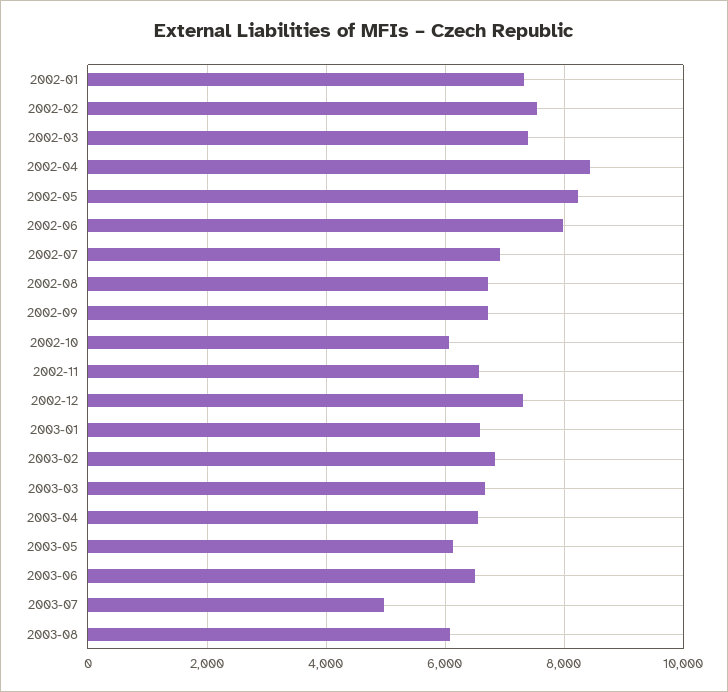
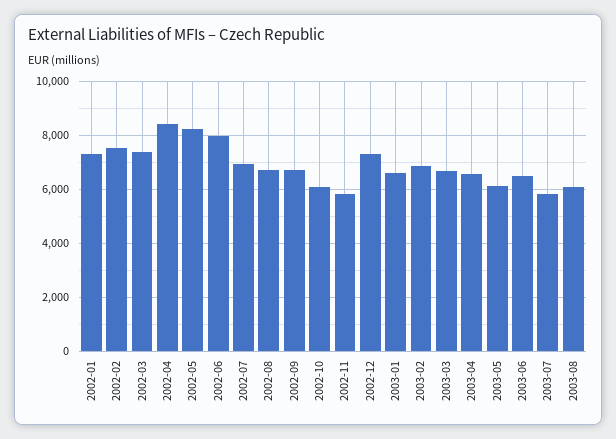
  {
    "2002-01": 7400,
    "2002-02": 7600,
    "2002-03": 7400,
    "2002-04": 8400,
    "2002-05": 8200,
    "2002-06": 8000,
    "2002-07": 7000,
    "2002-08": 6800,
    "2002-09": 6800,
    "2002-10": 6000,
-   "2002-11": 6600,
+   "2002-11": 5750,
    "2002-12": 7400,
    "2003-01": 6600,
    "2003-02": 6800,
    "2003-03": 6600,
    "2003-04": 6600,
    "2003-05": 6200,
    "2003-06": 6400,
-   "2003-07": 5000,
+   "2003-07": 5750,
    "2003-08": 6000
  }

